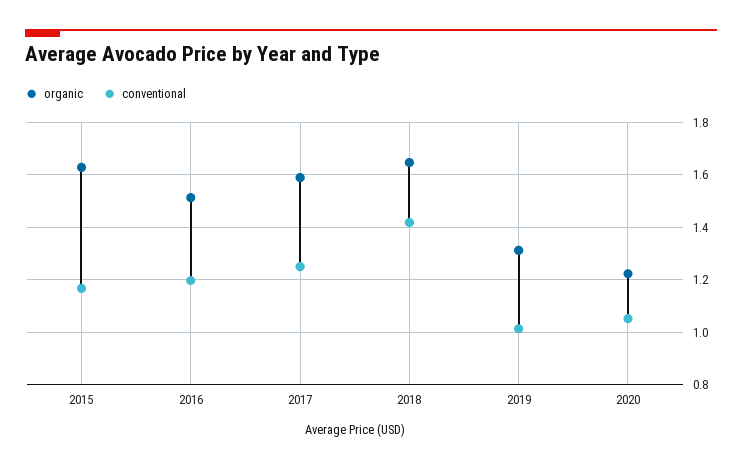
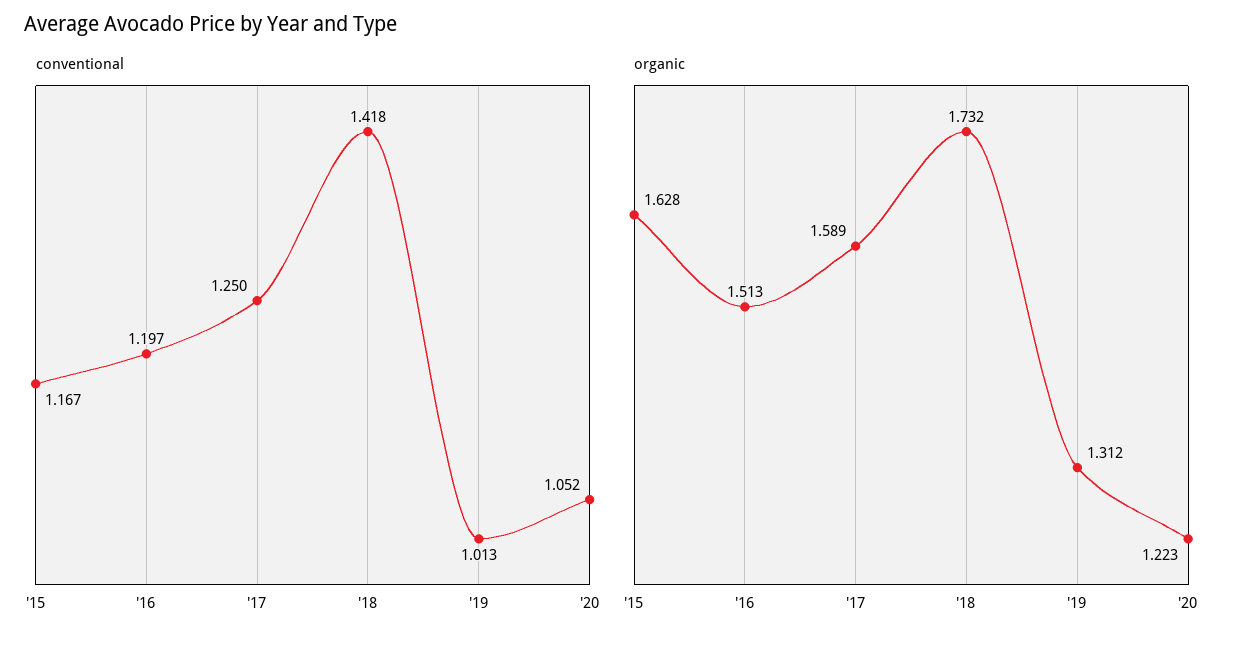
  {
    "organic": {
      "2015": 1.628,
      "2016": 1.513,
      "2017": 1.589,
-     "2018": 1.65,
+     "2018": 1.732,
      "2019": 1.312,
      "2020": 1.223
    },
    "conventional": {
      "2015": 1.167,
      "2016": 1.197,
      "2017": 1.25,
      "2018": 1.418,
      "2019": 1.013,
      "2020": 1.052
    }
  }

